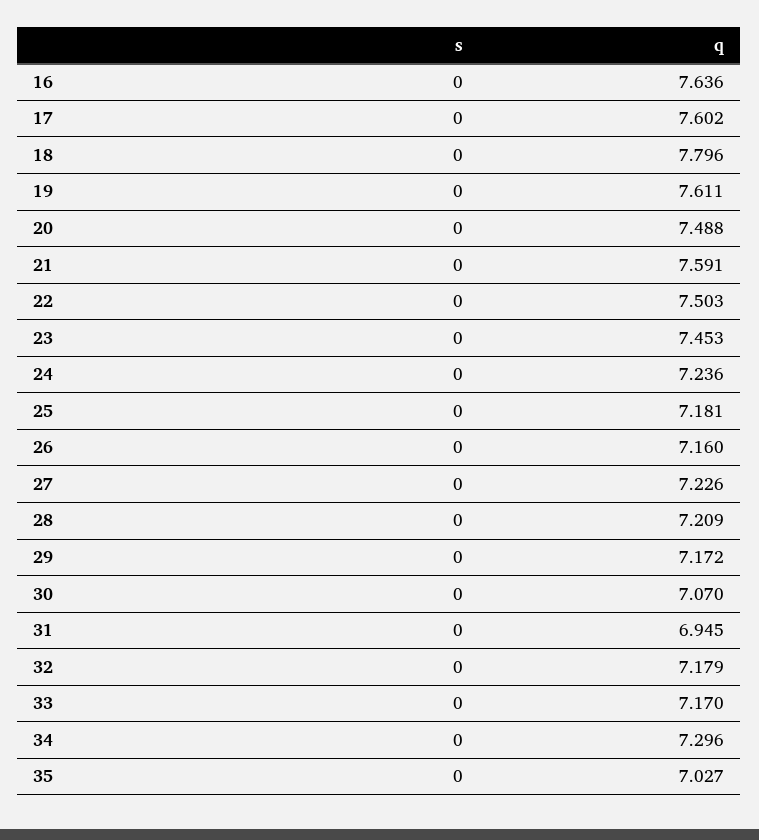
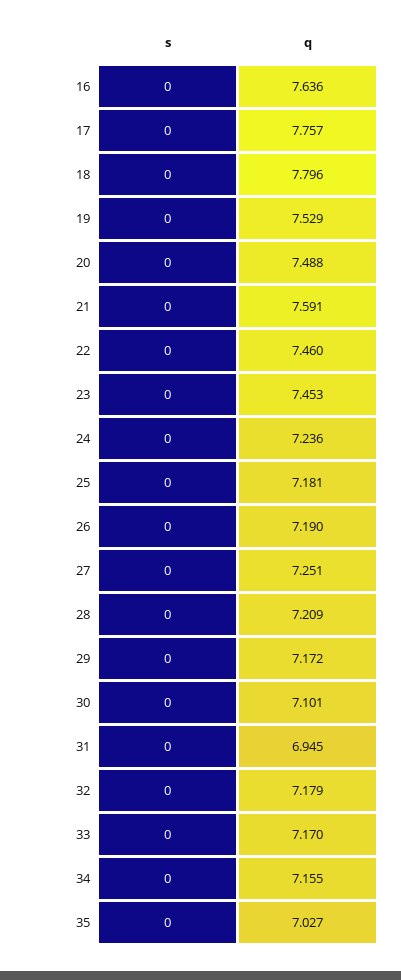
  {
    "s": {
      "16": 0,
      "17": 0,
      "18": 0,
      "19": 0,
      "20": 0,
      "21": 0,
      "22": 0,
      "23": 0,
      "24": 0,
      "25": 0,
      "26": 0,
      "27": 0,
      "28": 0,
      "29": 0,
      "30": 0,
      "31": 0,
      "32": 0,
      "33": 0,
      "34": 0,
      "35": 0
    },
    "q": {
      "16": 7.636,
-     "17": 7.602,
+     "17": 7.757,
      "18": 7.796,
-     "19": 7.611,
+     "19": 7.529,
      "20": 7.488,
      "21": 7.591,
-     "22": 7.503,
+     "22": 7.46,
      "23": 7.453,
      "24": 7.236,
      "25": 7.181,
-     "26": 7.16,
+     "26": 7.19,
-     "27": 7.226,
+     "27": 7.251,
      "28": 7.209,
      "29": 7.172,
-     "30": 7.07,
+     "30": 7.101,
      "31": 6.945,
      "32": 7.179,
      "33": 7.17,
-     "34": 7.296,
+     "34": 7.155,
      "35": 7.027
    }
  }

